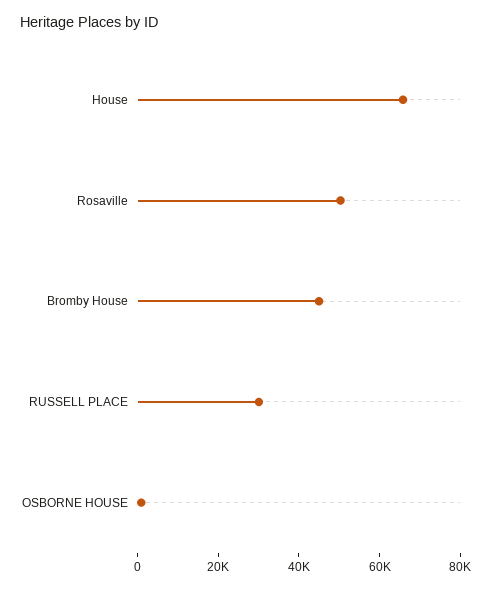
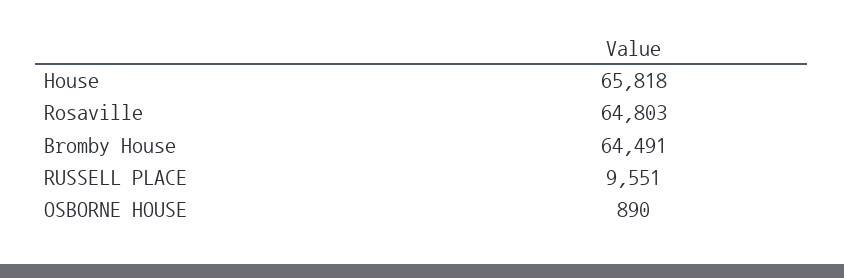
  {
    "House": 65818,
-   "Rosaville": 50000,
+   "Rosaville": 64803,
-   "Bromby House": 45000,
+   "Bromby House": 64491,
-   "RUSSELL PLACE": 30000,
+   "RUSSELL PLACE": 9551,
    "OSBORNE HOUSE": 890
  }

